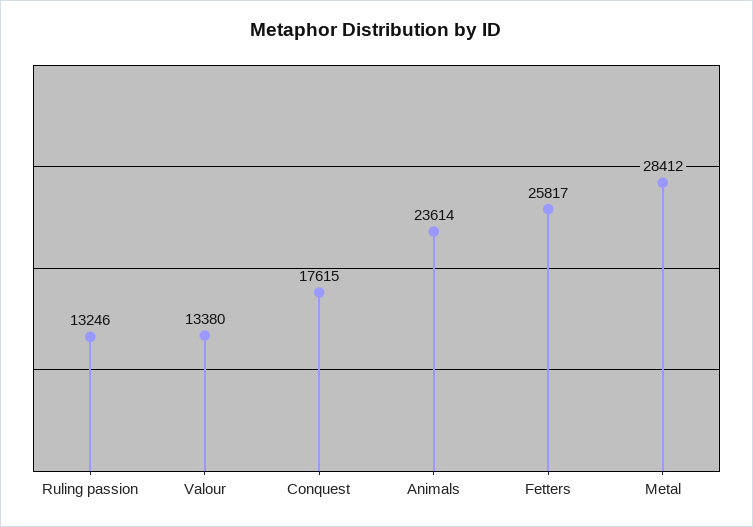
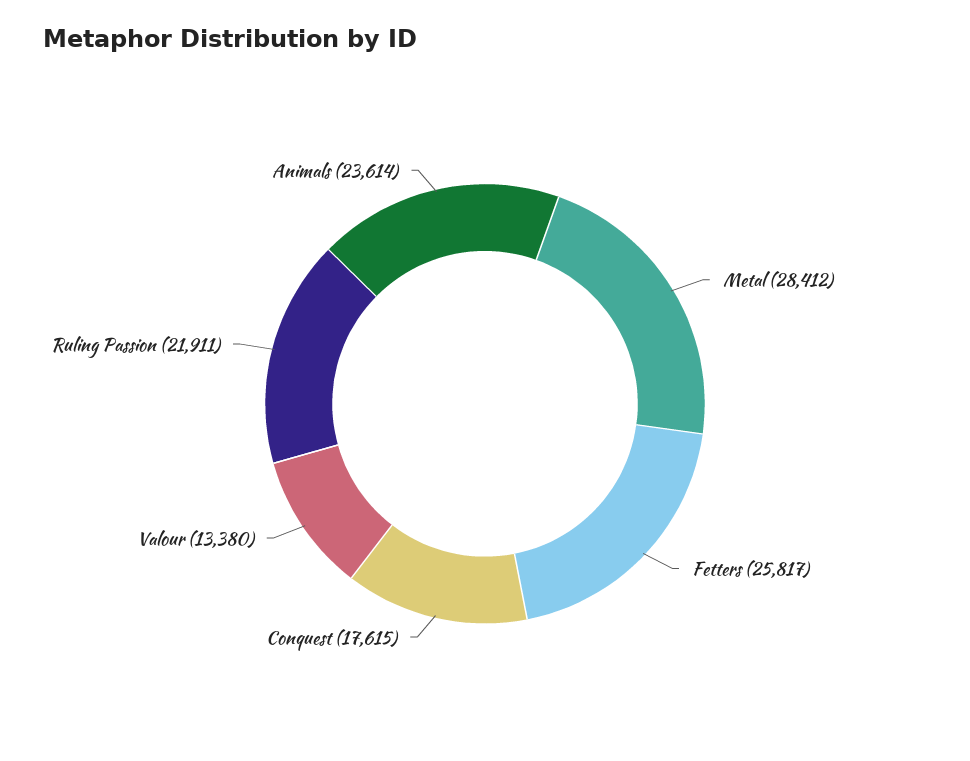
  {
-   "Ruling passion": 13246,
+   "Ruling passion": 21911,
    "Valour": 13380,
    "Conquest": 17615,
    "Animals": 23614,
    "Fetters": 25817,
    "Metal": 28412
  }

